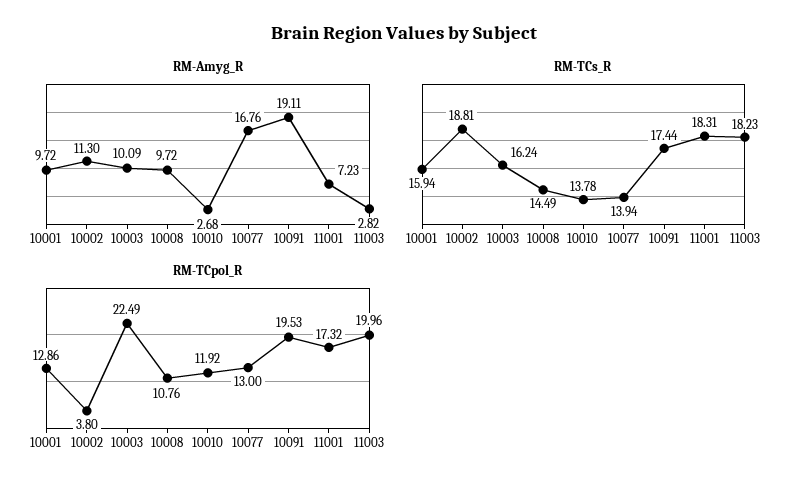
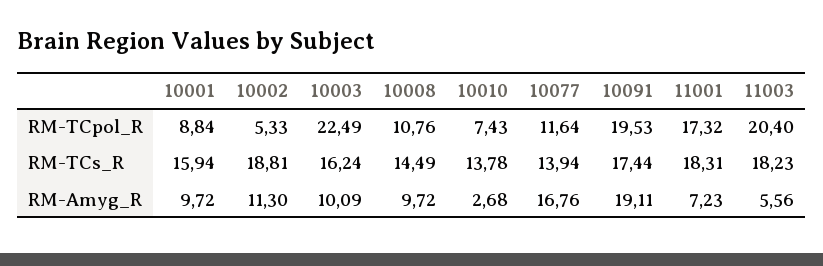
  {
    "RM-Amyg_R": {
      "10001": 9.72,
      "10002": 11.3,
      "10003": 10.09,
      "10008": 9.72,
      "10010": 2.68,
      "10077": 16.76,
      "10091": 19.11,
      "11001": 7.23,
-     "11003": 2.82
+     "11003": 5.56
    },
    "RM-TCs_R": {
      "10001": 15.94,
      "10002": 18.81,
      "10003": 16.24,
      "10008": 14.49,
      "10010": 13.78,
      "10077": 13.94,
      "10091": 17.44,
      "11001": 18.31,
      "11003": 18.23
    },
    "RM-TCpol_R": {
-     "10001": 12.86,
+     "10001": 8.84,
-     "10002": 3.8,
+     "10002": 5.33,
      "10003": 22.49,
      "10008": 10.76,
-     "10010": 11.92,
+     "10010": 7.43,
-     "10077": 13,
+     "10077": 11.64,
      "10091": 19.53,
      "11001": 17.32,
-     "11003": 19.96
+     "11003": 20.4
    }
  }

